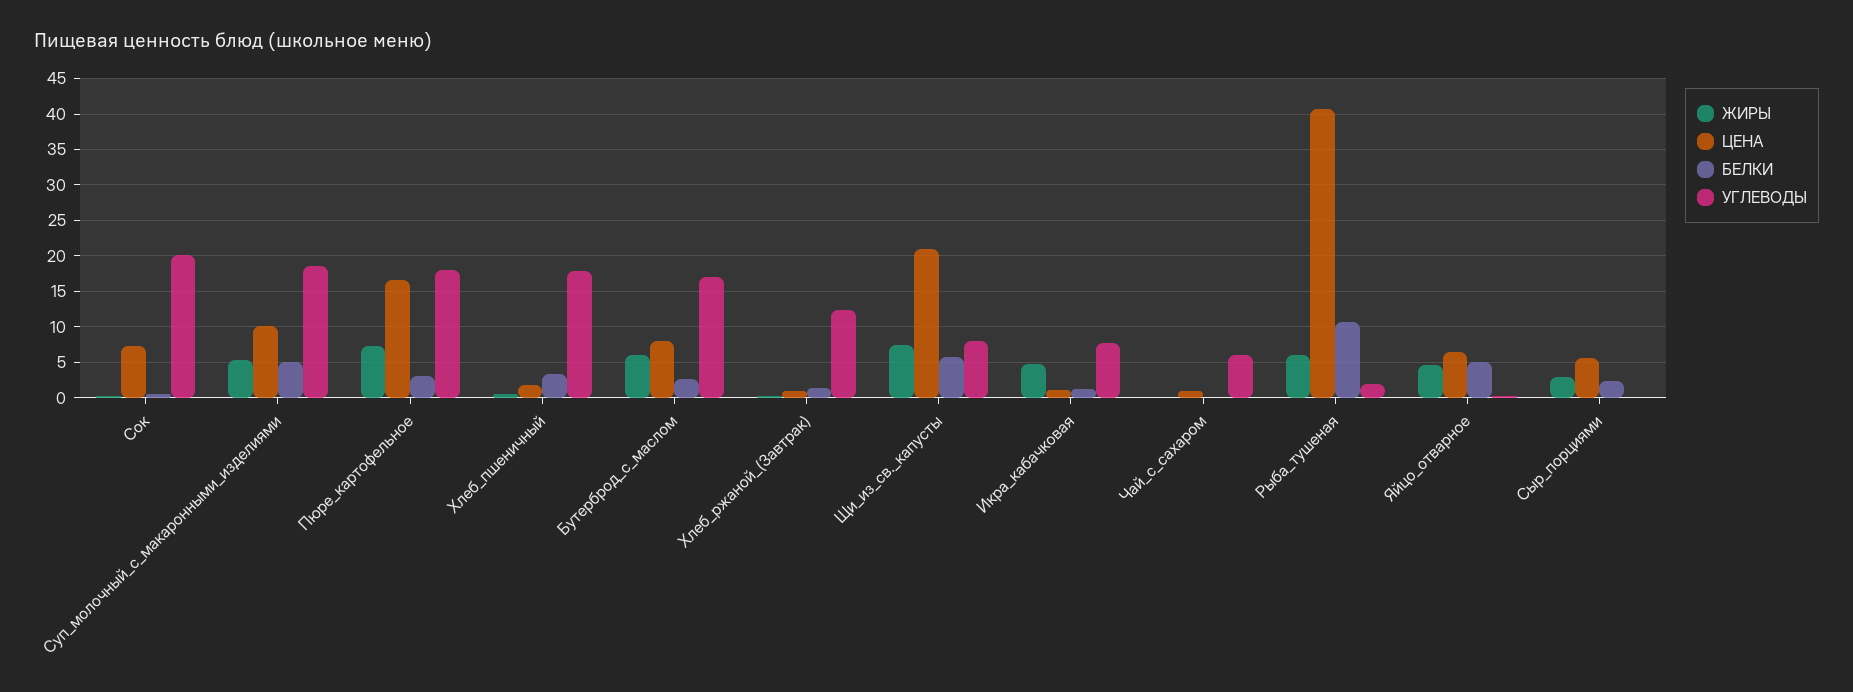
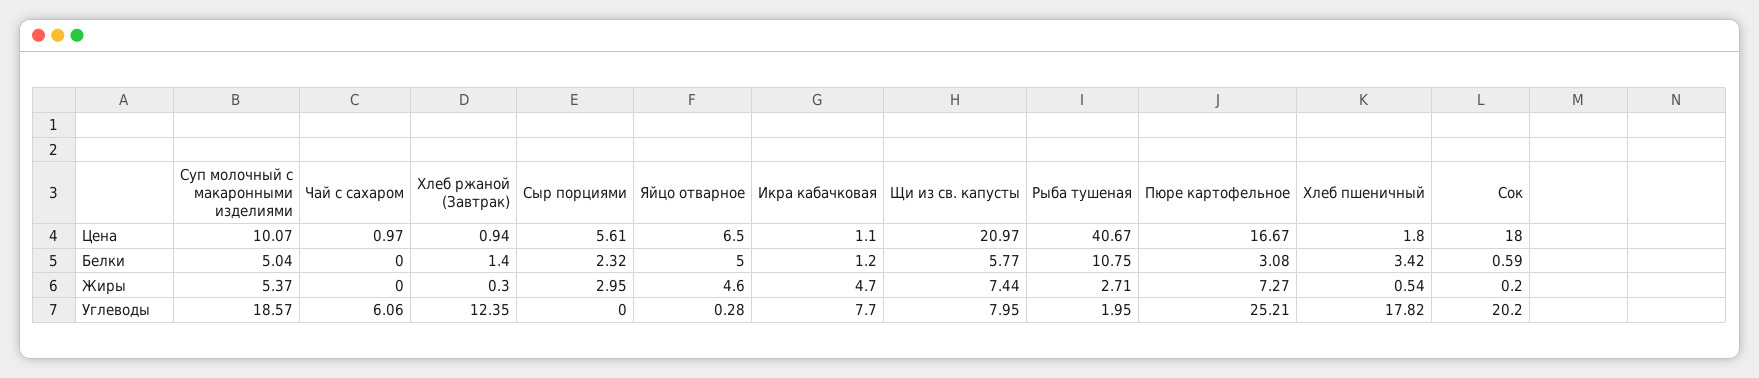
  {
    "ЖИРЫ": {
      "Сок": 0.2,
      "Суп_молочный_с_макаронными_изделиями": 5.37,
      "Пюре_картофельное": 7.27,
      "Хлеб_пшеничный": 0.54,
-     "Бутерброд_с_маслом": 6,
      "Хлеб_ржаной_(Завтрак)": 0.3,
      "Щи_из_св._капусты": 7.44,
      "Икра_кабачковая": 4.7,
      "Чай_с_сахаром": 0,
-     "Рыба_тушеная": 6,
+     "Рыба_тушеная": 2.71,
      "Яйцо_отварное": 4.6,
      "Сыр_порциями": 2.95
    },
    "ЦЕНА": {
-     "Сок": 7,
+     "Сок": 18,
      "Суп_молочный_с_макаронными_изделиями": 10.07,
      "Пюре_картофельное": 16.67,
      "Хлеб_пшеничный": 1.8,
-     "Бутерброд_с_маслом": 8,
      "Хлеб_ржаной_(Завтрак)": 0.94,
      "Щи_из_св._капусты": 20.97,
      "Икра_кабачковая": 1.1,
      "Чай_с_сахаром": 0.97,
      "Рыба_тушеная": 40.67,
      "Яйцо_отварное": 6.5,
      "Сыр_порциями": 5.61
    },
    "БЕЛКИ": {
      "Сок": 0.59,
      "Суп_молочный_с_макаронными_изделиями": 5.04,
      "Пюре_картофельное": 3.08,
      "Хлеб_пшеничный": 3.42,
-     "Бутерброд_с_маслом": 3,
      "Хлеб_ржаной_(Завтрак)": 1.4,
      "Щи_из_св._капусты": 5.77,
      "Икра_кабачковая": 1.2,
      "Чай_с_сахаром": 0,
      "Рыба_тушеная": 10.75,
      "Яйцо_отварное": 5,
      "Сыр_порциями": 2.32
    },
    "УГЛЕВОДЫ": {
      "Сок": 20.2,
      "Суп_молочный_с_макаронными_изделиями": 18.57,
-     "Пюре_картофельное": 18,
+     "Пюре_картофельное": 25.21,
      "Хлеб_пшеничный": 17.82,
-     "Бутерброд_с_маслом": 17,
      "Хлеб_ржаной_(Завтрак)": 12.35,
      "Щи_из_св._капусты": 7.95,
      "Икра_кабачковая": 7.7,
      "Чай_с_сахаром": 6.06,
      "Рыба_тушеная": 1.95,
      "Яйцо_отварное": 0.28,
      "Сыр_порциями": 0
    }
  }

